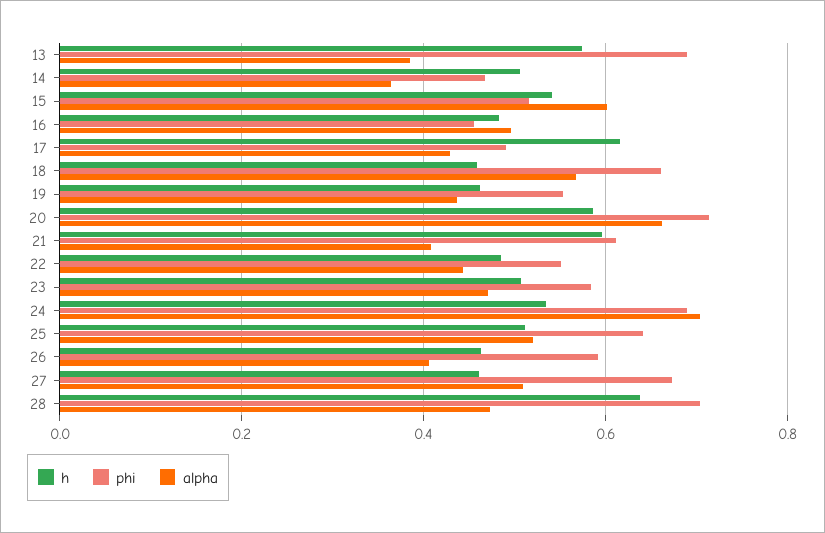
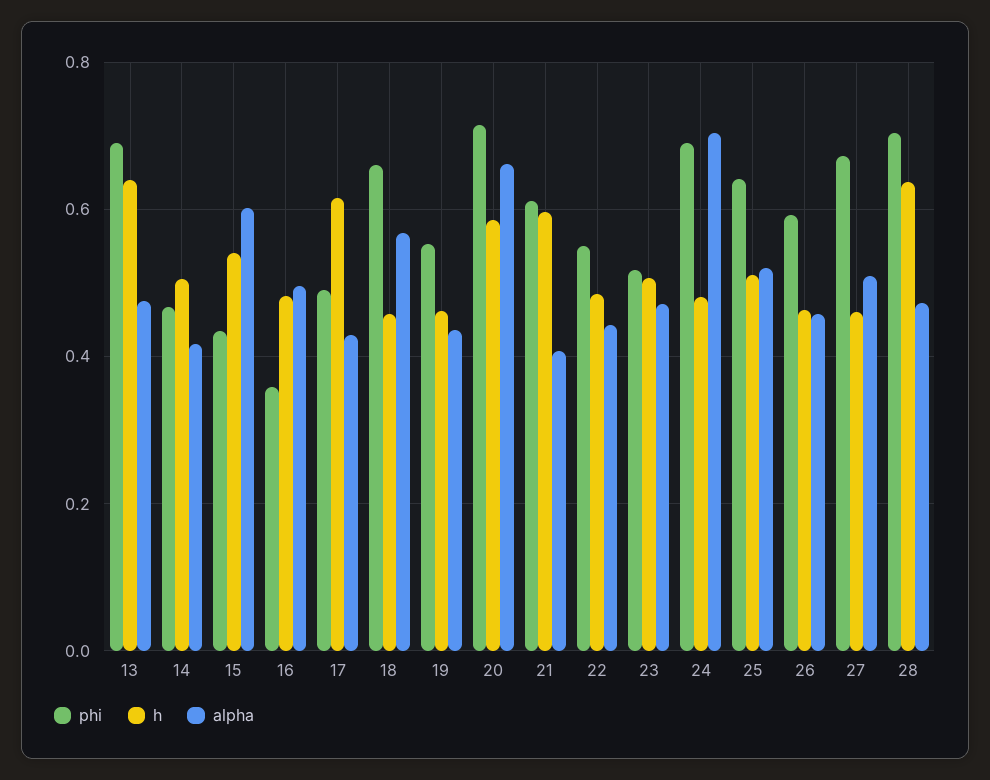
  {
    "h": {
-     "13": 0.58,
+     "13": 0.64,
      "14": 0.5,
      "15": 0.54,
      "16": 0.48,
      "17": 0.62,
      "18": 0.46,
      "19": 0.46,
      "20": 0.58,
      "21": 0.6,
      "22": 0.48,
      "23": 0.5,
-     "24": 0.54,
+     "24": 0.48,
      "25": 0.52,
      "26": 0.46,
      "27": 0.46,
      "28": 0.64
    },
    "phi": {
      "13": 0.68,
      "14": 0.46,
-     "15": 0.52,
+     "15": 0.44,
-     "16": 0.46,
+     "16": 0.36,
      "17": 0.5,
      "18": 0.66,
      "19": 0.56,
      "20": 0.72,
      "21": 0.62,
      "22": 0.56,
-     "23": 0.58,
+     "23": 0.52,
      "24": 0.7,
      "25": 0.64,
      "26": 0.6,
      "27": 0.68,
      "28": 0.7
    },
    "alpha": {
-     "13": 0.38,
+     "13": 0.48,
-     "14": 0.36,
+     "14": 0.42,
      "15": 0.6,
      "16": 0.5,
      "17": 0.42,
      "18": 0.56,
      "19": 0.44,
      "20": 0.66,
      "21": 0.4,
      "22": 0.44,
      "23": 0.48,
      "24": 0.7,
      "25": 0.52,
-     "26": 0.4,
+     "26": 0.46,
      "27": 0.5,
      "28": 0.48
    }
  }

